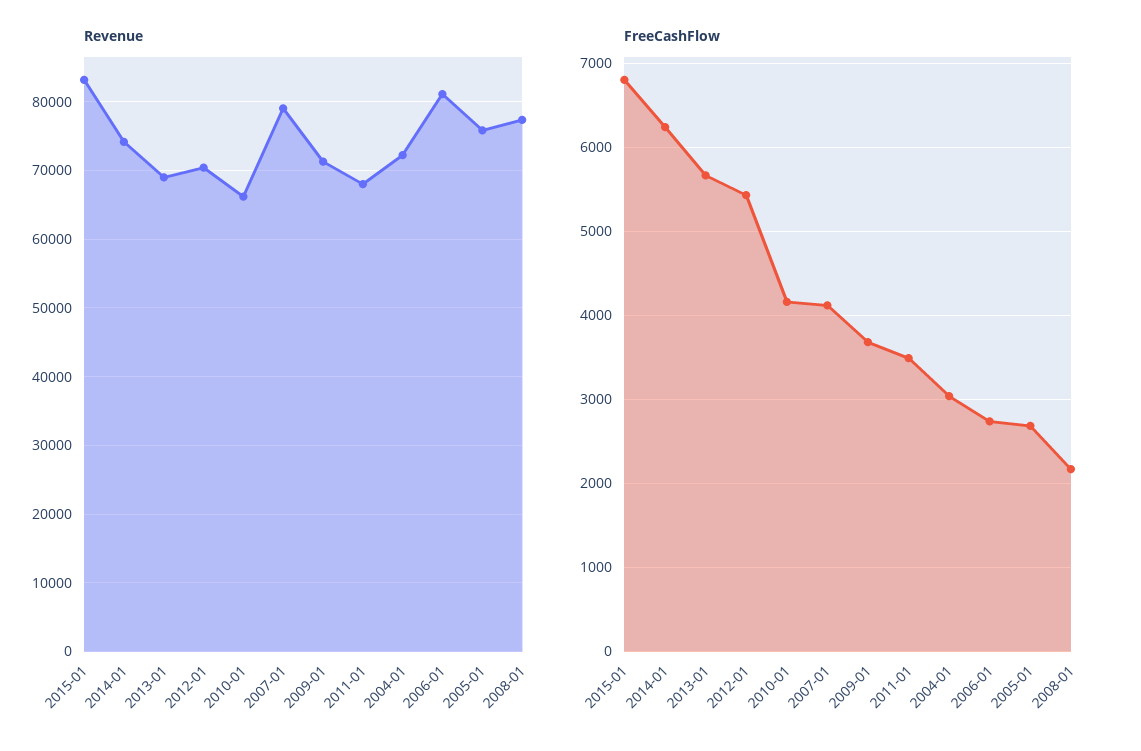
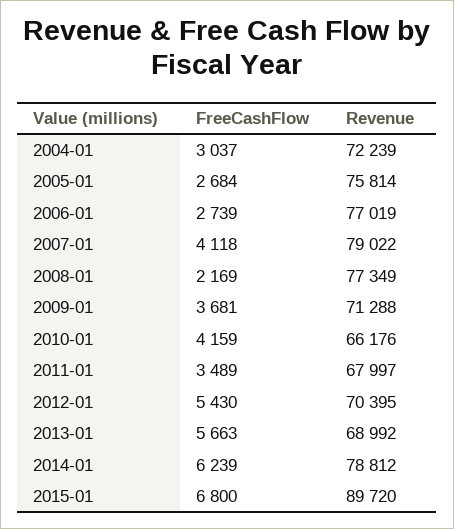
  {
    "Revenue": {
-     "2015-01": 83000,
+     "2015-01": 89720,
-     "2014-01": 74000,
+     "2014-01": 78812,
      "2013-01": 68992,
      "2012-01": 70395,
      "2010-01": 66176,
      "2007-01": 79022,
      "2009-01": 71288,
      "2011-01": 67997,
      "2004-01": 72239,
-     "2006-01": 81000,
+     "2006-01": 77019,
      "2005-01": 75814,
      "2008-01": 77349
    },
    "FreeCashFlow": {
      "2015-01": 6800,
      "2014-01": 6239,
      "2013-01": 5663,
      "2012-01": 5430,
      "2010-01": 4159,
      "2007-01": 4118,
      "2009-01": 3681,
      "2011-01": 3489,
      "2004-01": 3037,
      "2006-01": 2739,
      "2005-01": 2684,
      "2008-01": 2169
    }
  }

